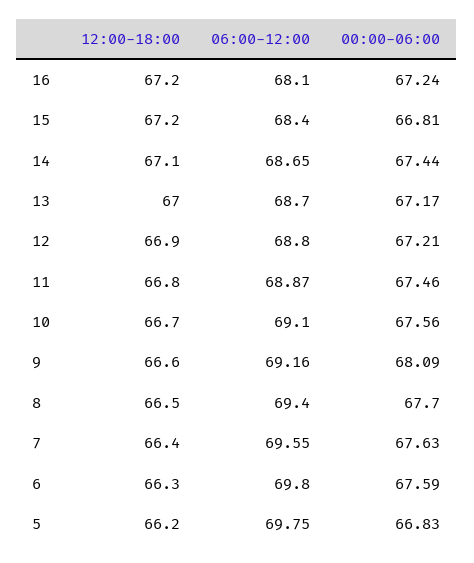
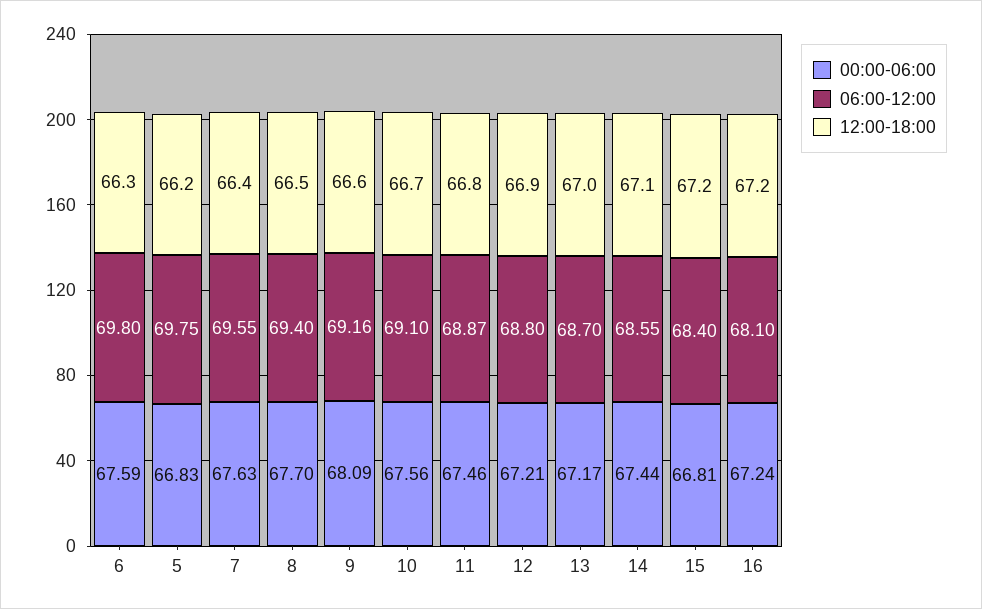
  {
    "12:00-18:00": {
      "16": 67.2,
      "15": 67.2,
      "14": 67.1,
      "13": 67,
      "12": 66.9,
      "11": 66.8,
      "10": 66.7,
      "9": 66.6,
      "8": 66.5,
      "7": 66.4,
      "6": 66.3,
      "5": 66.2
    },
    "06:00-12:00": {
      "16": 68.1,
      "15": 68.4,
-     "14": 68.65,
+     "14": 68.55,
      "13": 68.7,
      "12": 68.8,
      "11": 68.87,
      "10": 69.1,
      "9": 69.16,
      "8": 69.4,
      "7": 69.55,
      "6": 69.8,
      "5": 69.75
    },
    "00:00-06:00": {
      "16": 67.24,
      "15": 66.81,
      "14": 67.44,
      "13": 67.17,
      "12": 67.21,
      "11": 67.46,
      "10": 67.56,
      "9": 68.09,
      "8": 67.7,
      "7": 67.63,
      "6": 67.59,
      "5": 66.83
    }
  }

